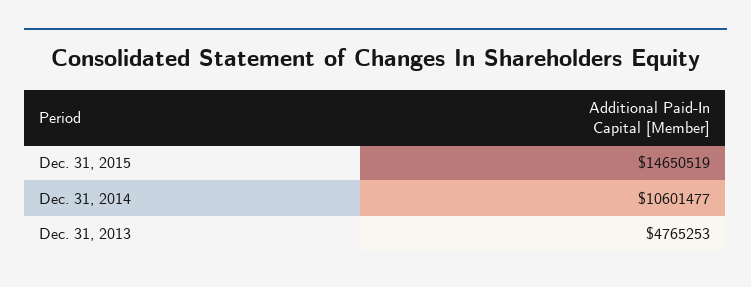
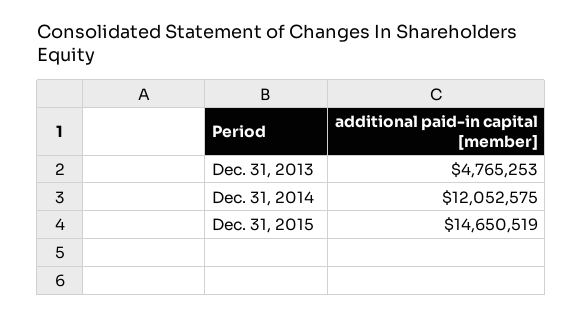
  {
    "Dec. 31, 2015": 14650519,
-   "Dec. 31, 2014": 10601477,
+   "Dec. 31, 2014": 12052575,
    "Dec. 31, 2013": 4765253
  }

